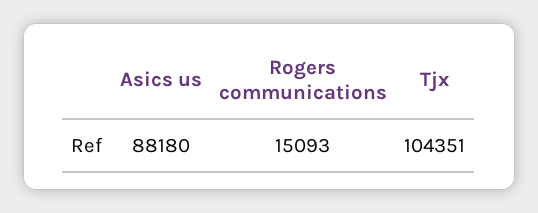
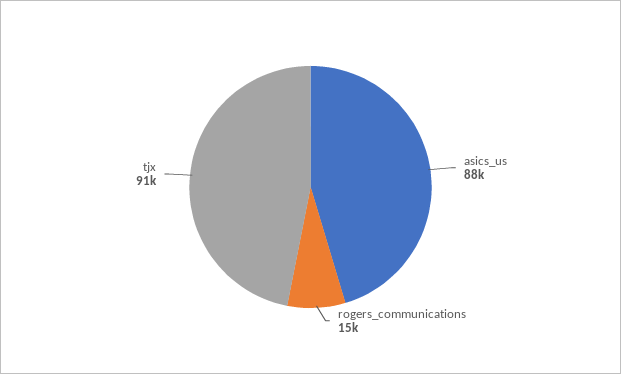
  {
    "Asics us": 88180,
    "Rogers communications": 15093,
-   "Tjx": 104351
+   "Tjx": 91000
  }

